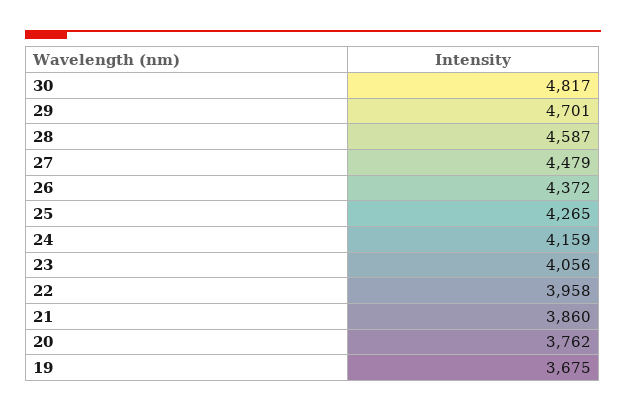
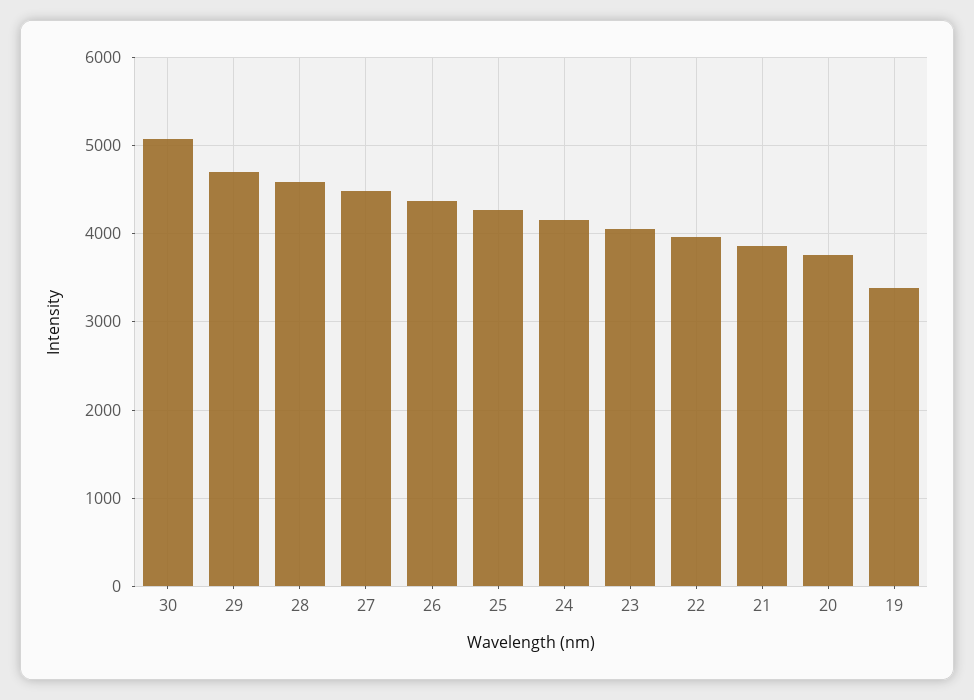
  {
-   "30": 4817,
+   "30": 5100,
    "29": 4701,
    "28": 4587,
    "27": 4479,
    "26": 4372,
    "25": 4265,
    "24": 4159,
    "23": 4056,
    "22": 3958,
    "21": 3860,
    "20": 3762,
-   "19": 3675
+   "19": 3400
  }

